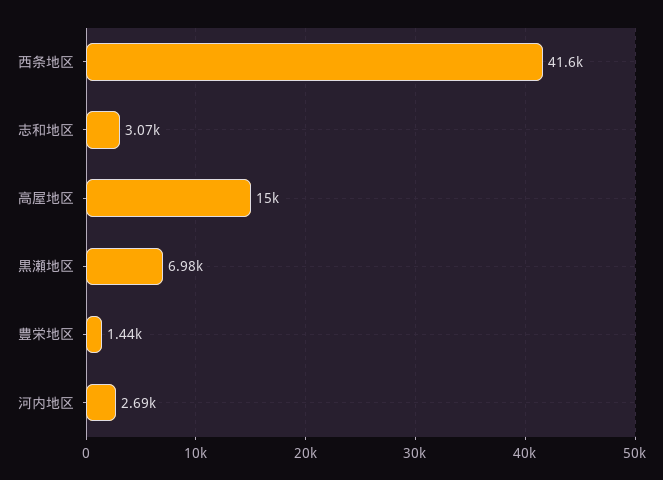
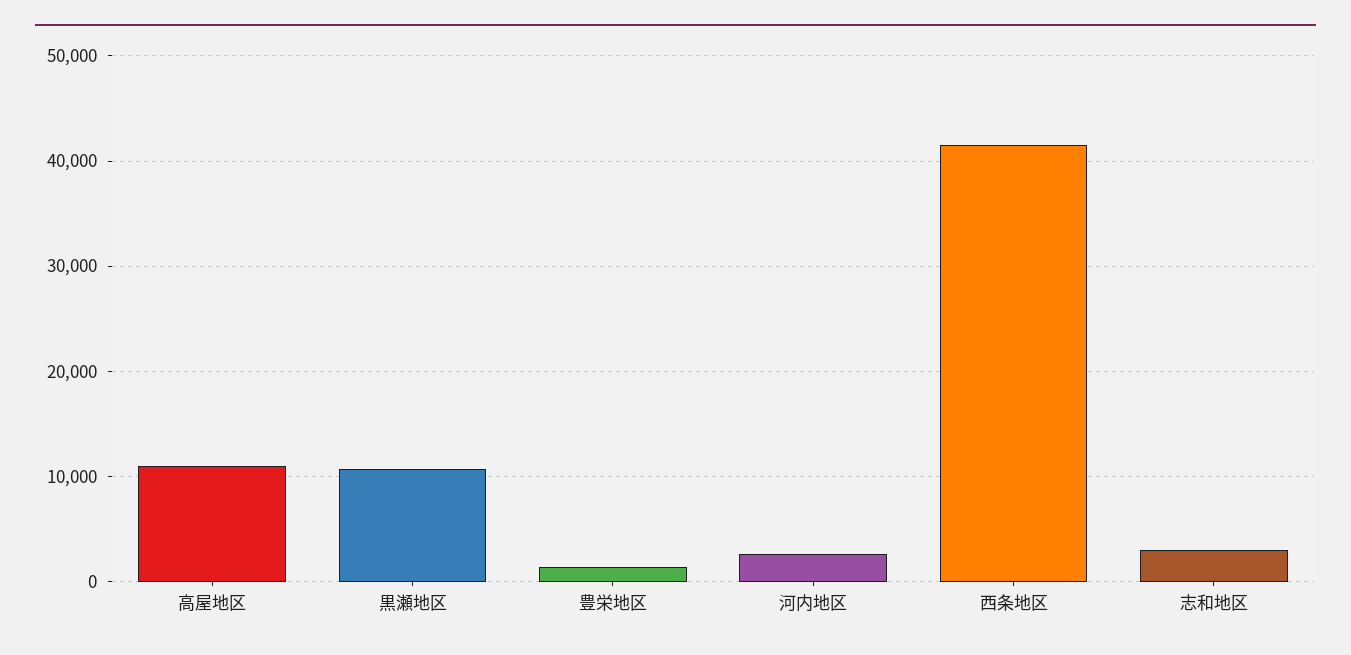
  {
    "西条地区": 41600,
    "志和地区": 3070,
-   "高屋地区": 15000,
+   "高屋地区": 11000,
-   "黒瀬地区": 6980,
+   "黒瀬地区": 11000,
    "豊栄地区": 1440,
    "河内地区": 2690
  }

